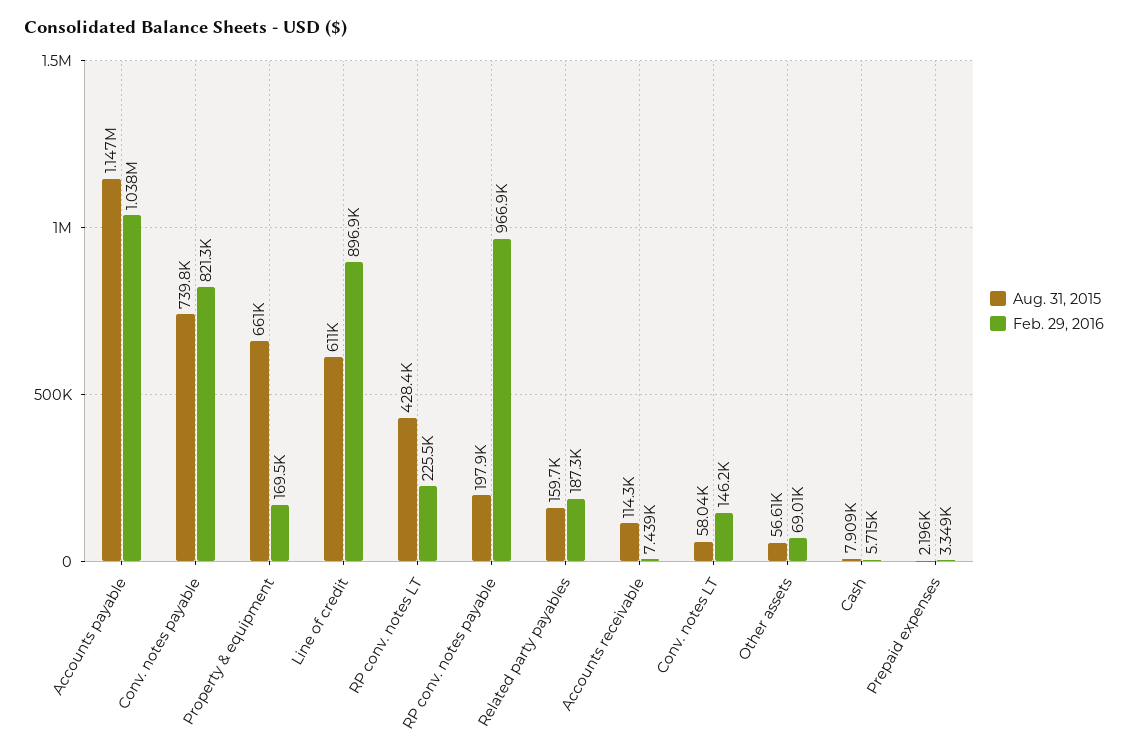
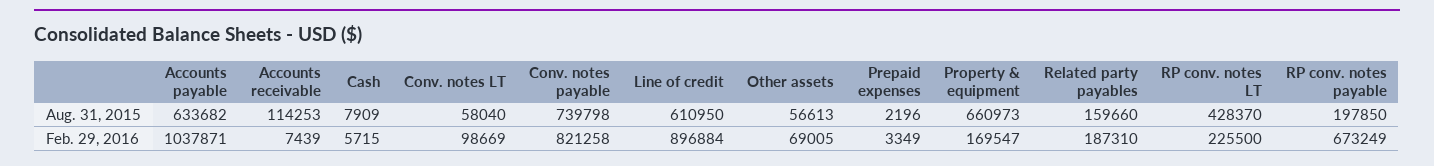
  {
    "Aug. 31, 2015": {
-     "Accounts payable": 1147000,
+     "Accounts payable": 633682,
      "Conv. notes payable": 739798,
      "Property & equipment": 660973,
      "Line of credit": 610950,
      "RP conv. notes LT": 428370,
      "RP conv. notes payable": 197850,
      "Related party payables": 159660,
      "Accounts receivable": 114253,
      "Conv. notes LT": 58040,
      "Other assets": 56613,
      "Cash": 7909,
      "Prepaid expenses": 2196
    },
    "Feb. 29, 2016": {
      "Accounts payable": 1037871,
      "Conv. notes payable": 821258,
      "Property & equipment": 169547,
      "Line of credit": 896884,
      "RP conv. notes LT": 225500,
-     "RP conv. notes payable": 966900,
+     "RP conv. notes payable": 673249,
      "Related party payables": 187310,
      "Accounts receivable": 7439,
-     "Conv. notes LT": 146200,
+     "Conv. notes LT": 98669,
      "Other assets": 69005,
      "Cash": 5715,
      "Prepaid expenses": 3349
    }
  }

